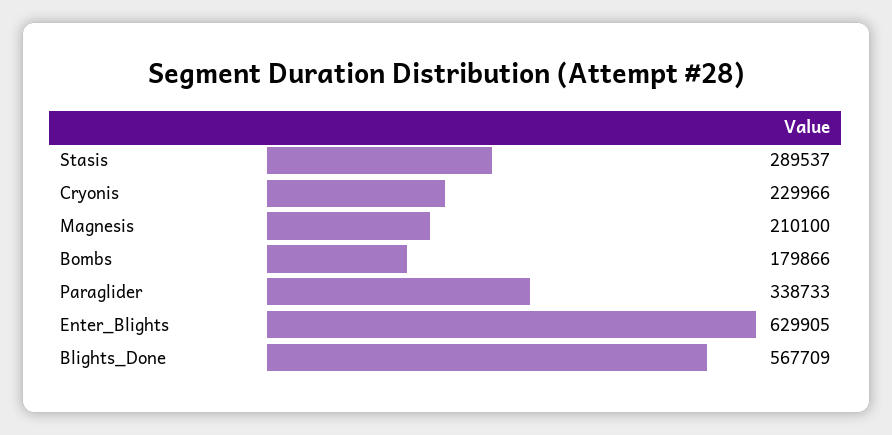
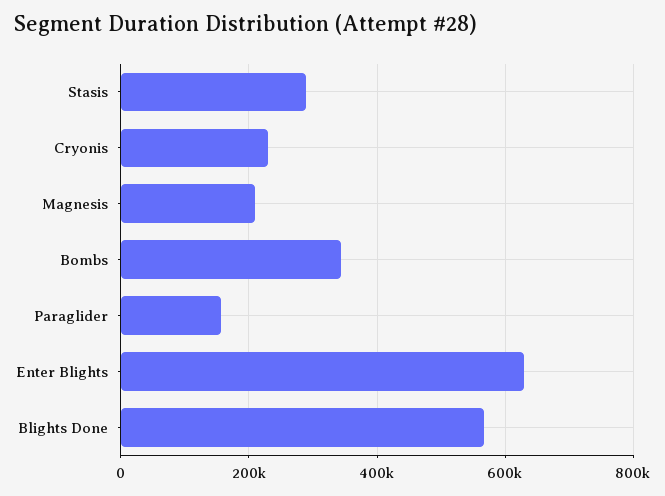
  {
    "Stasis": 289537,
    "Cryonis": 229966,
    "Magnesis": 210100,
-   "Bombs": 179866,
+   "Bombs": 340000,
-   "Paraglider": 338733,
+   "Paraglider": 160000,
    "Enter_Blights": 629905,
    "Blights_Done": 567709
  }

